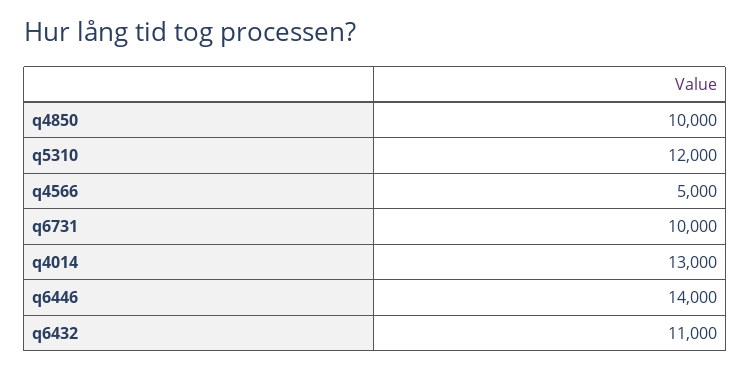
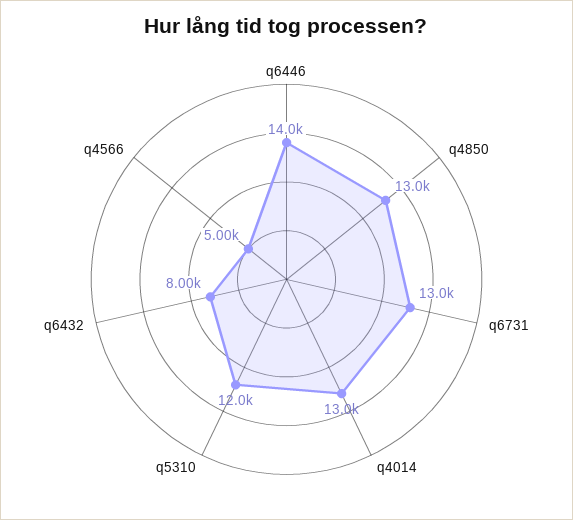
  {
-   "q4850": 10000,
+   "q4850": 13000,
    "q5310": 12000,
    "q4566": 5000,
-   "q6731": 10000,
+   "q6731": 13000,
    "q4014": 13000,
    "q6446": 14000,
-   "q6432": 11000
+   "q6432": 8000
  }

